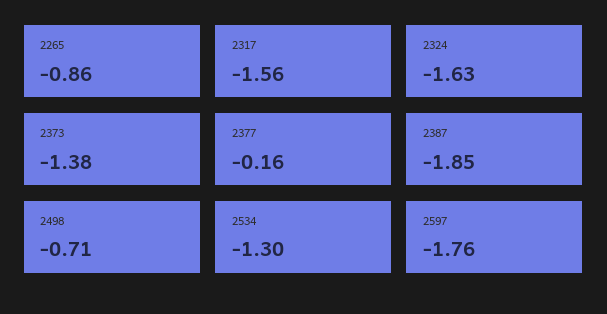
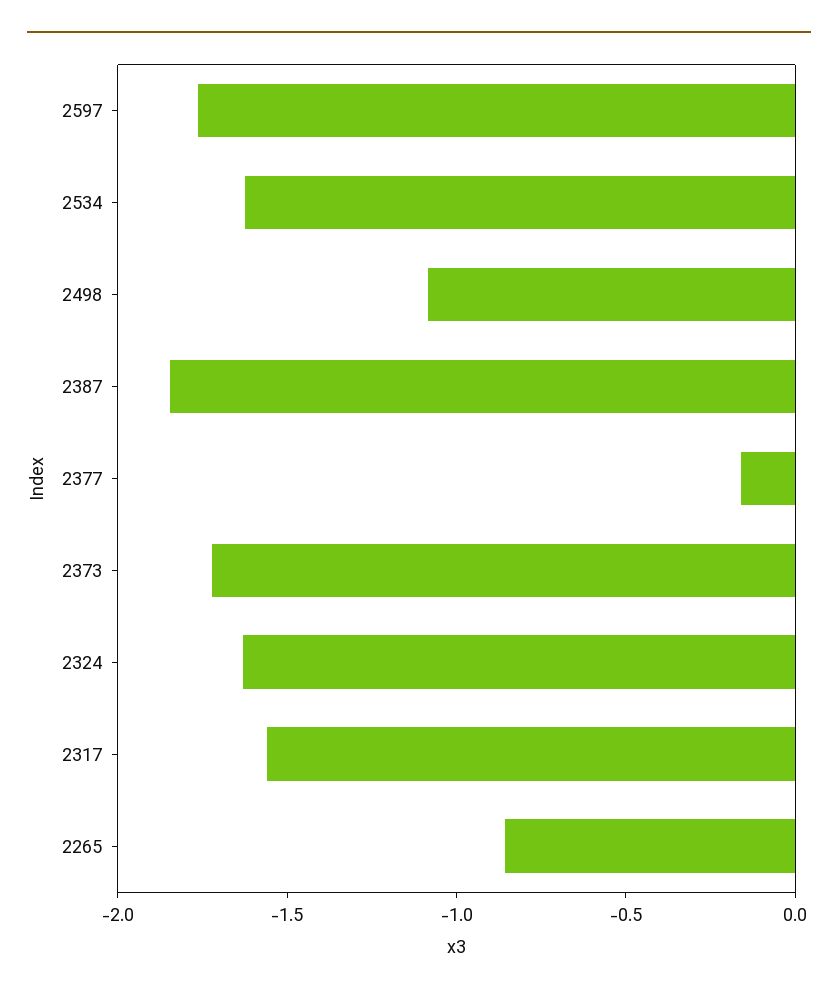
  {
    "2265": -0.86,
    "2317": -1.56,
    "2324": -1.63,
-   "2373": -1.38,
+   "2373": -1.7,
    "2377": -0.16,
    "2387": -1.85,
-   "2498": -0.71,
+   "2498": -1.1,
-   "2534": -1.3,
+   "2534": -1.6,
    "2597": -1.76
  }

